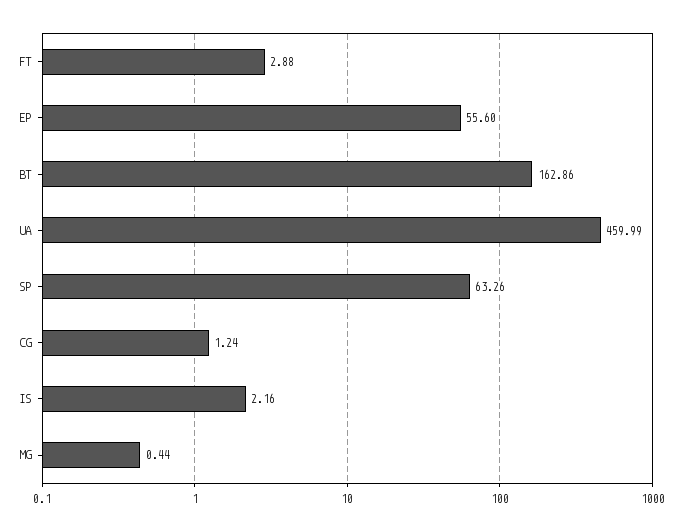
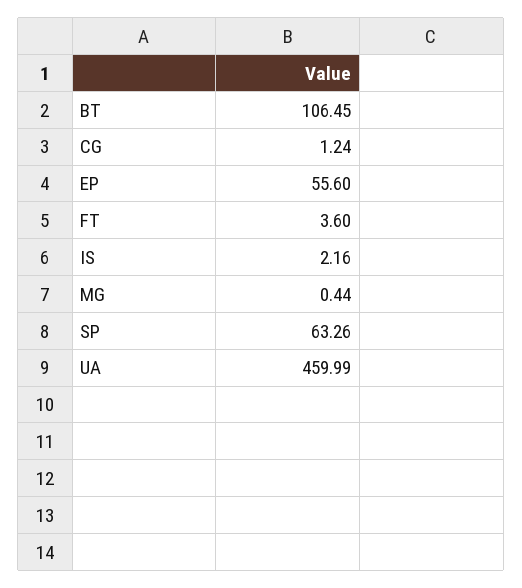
  {
-   "FT": 2.88,
+   "FT": 3.6,
    "EP": 55.6,
-   "BT": 162.86,
+   "BT": 106.45,
    "UA": 459.99,
    "SP": 63.26,
    "CG": 1.24,
    "IS": 2.16,
    "MG": 0.44
  }

